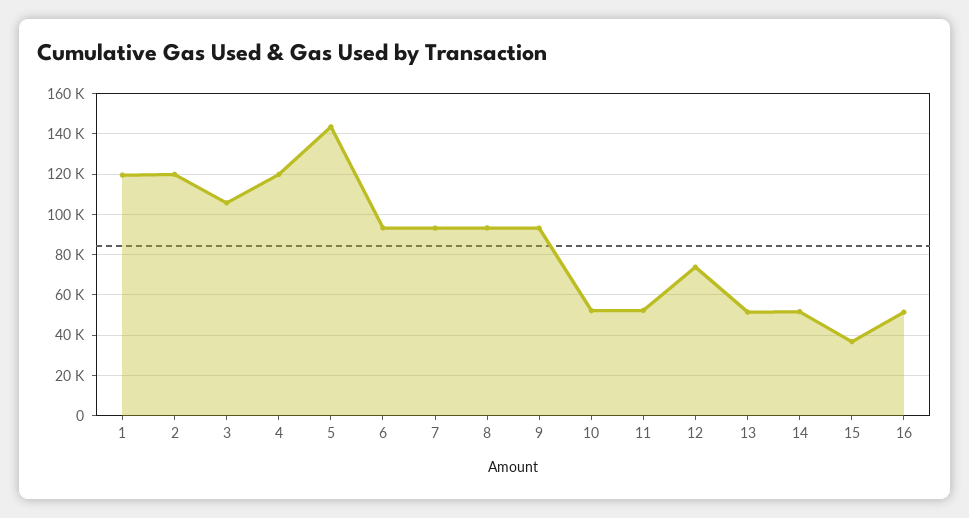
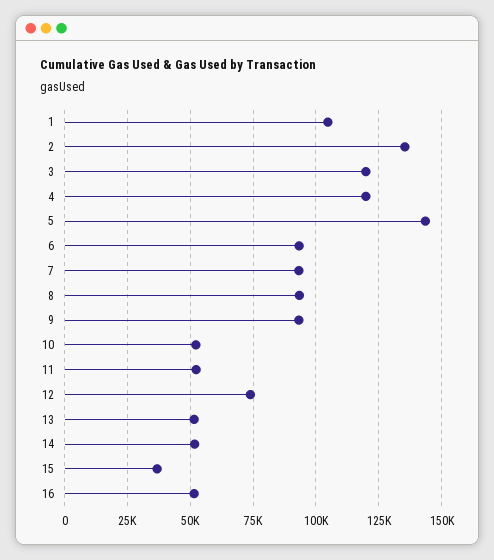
  {
-   "1": 120000,
+   "1": 105000,
-   "2": 120000,
+   "2": 135000,
-   "3": 105000,
+   "3": 120000,
    "4": 120000,
    "5": 142500,
    "6": 92500,
    "7": 92500,
    "8": 92500,
    "9": 92500,
    "10": 52500,
    "11": 52500,
    "12": 75000,
    "13": 52500,
    "14": 52500,
    "15": 37500,
    "16": 52500
  }

